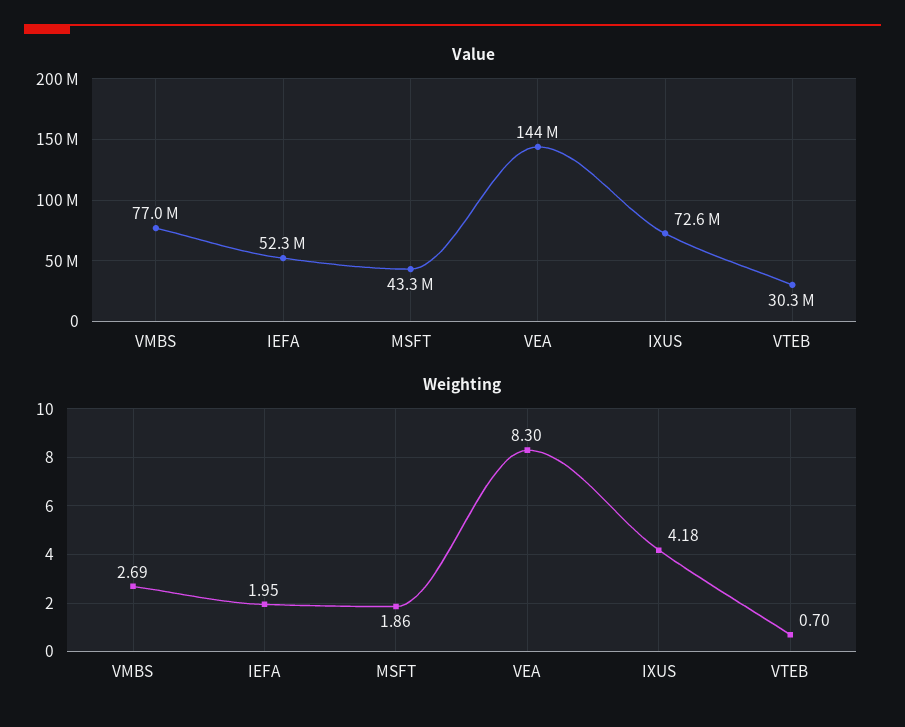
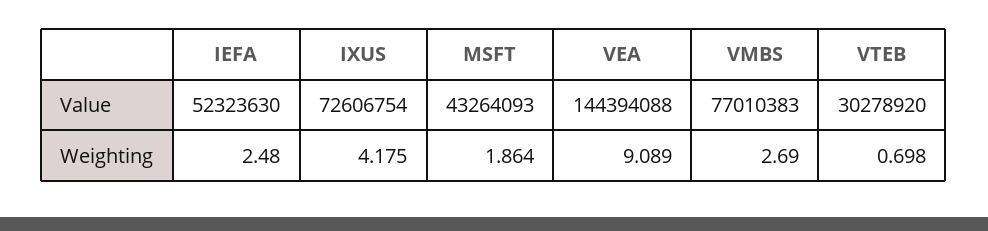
  {
    "Value": {
      "VMBS": 77010383,
      "IEFA": 52323630,
      "MSFT": 43264093,
      "VEA": 144394088,
      "IXUS": 72606754,
      "VTEB": 30278920
    },
    "Weighting": {
      "VMBS": 2.69,
-     "IEFA": 1.95,
+     "IEFA": 2.48,
      "MSFT": 1.864,
-     "VEA": 8.3,
+     "VEA": 9.089,
      "IXUS": 4.175,
      "VTEB": 0.698
    }
  }

